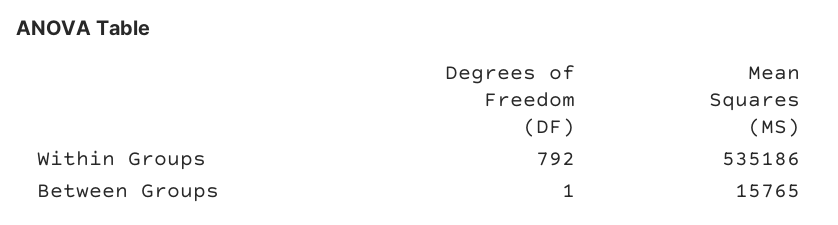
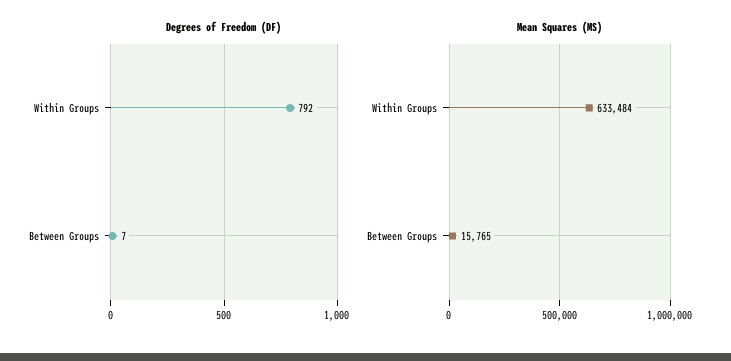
  {
    "Degrees of Freedom (DF)": {
      "Within Groups": 792,
-     "Between Groups": 1
+     "Between Groups": 7
    },
    "Mean Squares (MS)": {
-     "Within Groups": 535186,
+     "Within Groups": 633484,
      "Between Groups": 15765
    }
  }

